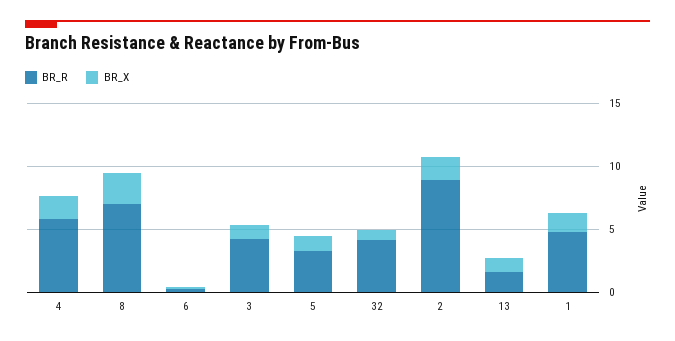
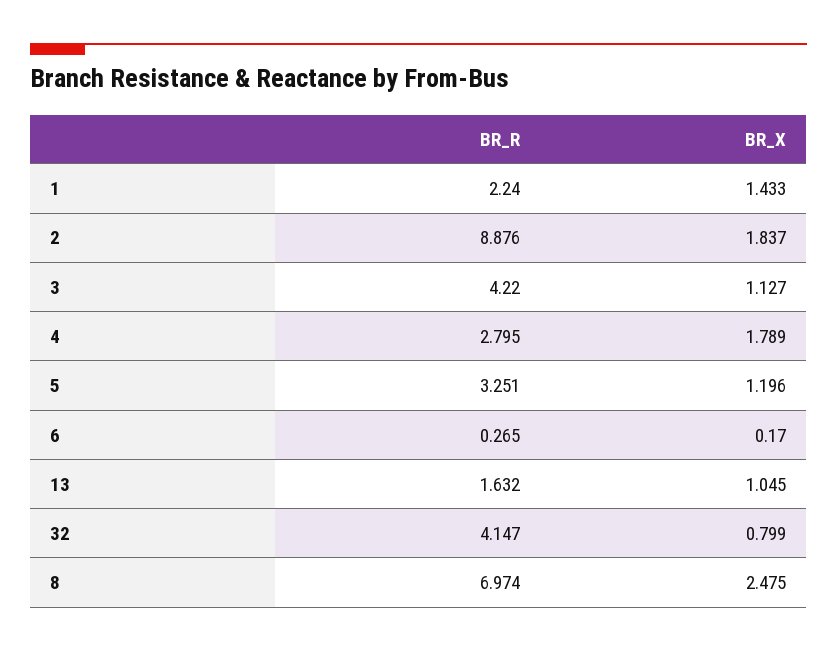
  {
    "BR_R": {
-     "4": 6,
+     "4": 2.795,
      "8": 6.974,
      "6": 0.265,
      "3": 4.22,
      "5": 3.251,
      "32": 4.147,
      "2": 8.876,
      "13": 1.632,
-     "1": 5
+     "1": 2.24
    },
    "BR_X": {
      "4": 1.789,
      "8": 2.475,
      "6": 0.17,
      "3": 1.127,
      "5": 1.196,
      "32": 0.799,
      "2": 1.837,
      "13": 1.045,
      "1": 1.433
    }
  }

